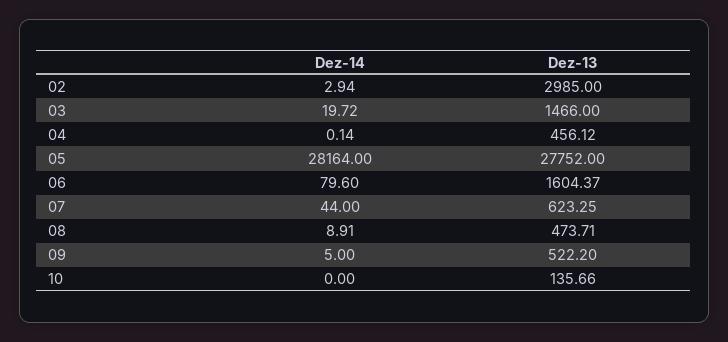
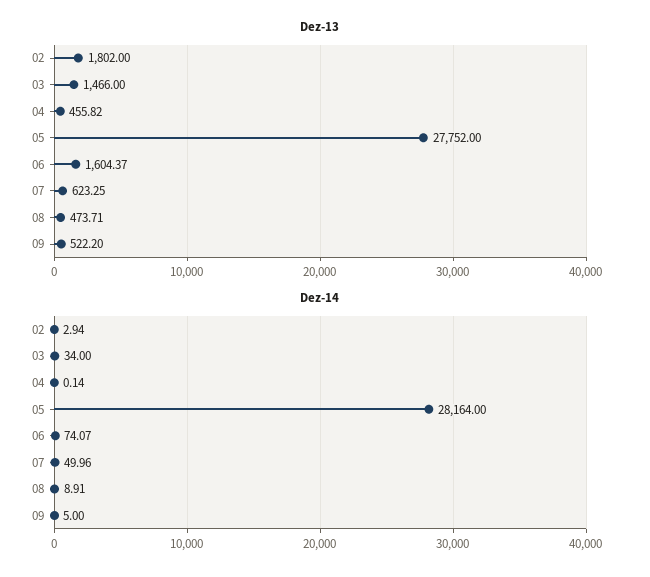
  {
    "Dez-14": {
      "02": 2.94,
-     "03": 19.72,
+     "03": 34,
      "04": 0.14,
      "05": 28164,
-     "06": 79.6,
+     "06": 74.07,
-     "07": 44,
+     "07": 49.96,
      "08": 8.91,
-     "09": 5,
+     "09": 5
-     "10": 0
    },
    "Dez-13": {
-     "02": 2985,
+     "02": 1802,
      "03": 1466,
-     "04": 456.12,
+     "04": 455.82,
      "05": 27752,
      "06": 1604.37,
      "07": 623.25,
      "08": 473.71,
-     "09": 522.2,
+     "09": 522.2
-     "10": 135.66
    }
  }

